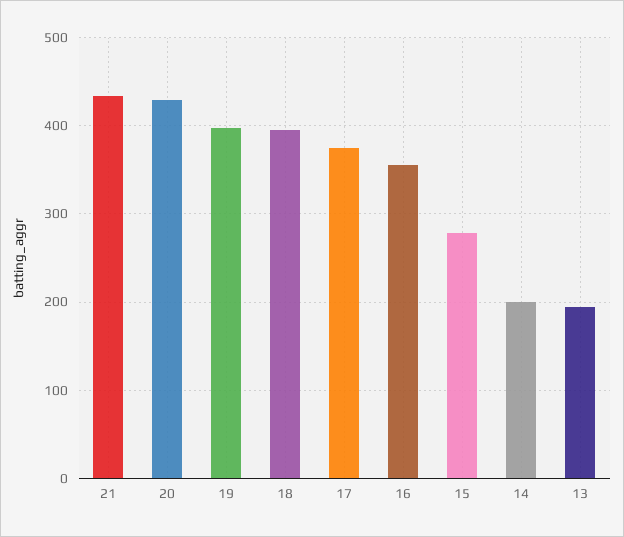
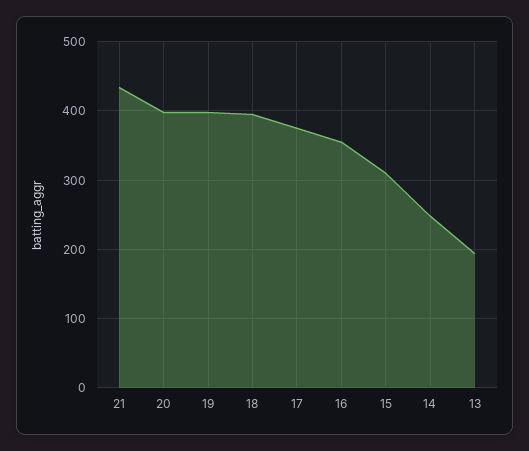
  {
    "21": 430,
-   "20": 430,
+   "20": 400,
    "19": 400,
    "18": 400,
    "17": 380,
    "16": 360,
-   "15": 280,
+   "15": 310,
-   "14": 200,
+   "14": 250,
    "13": 190
  }

